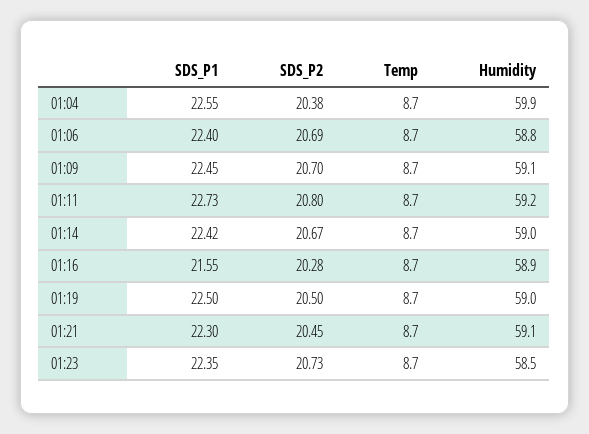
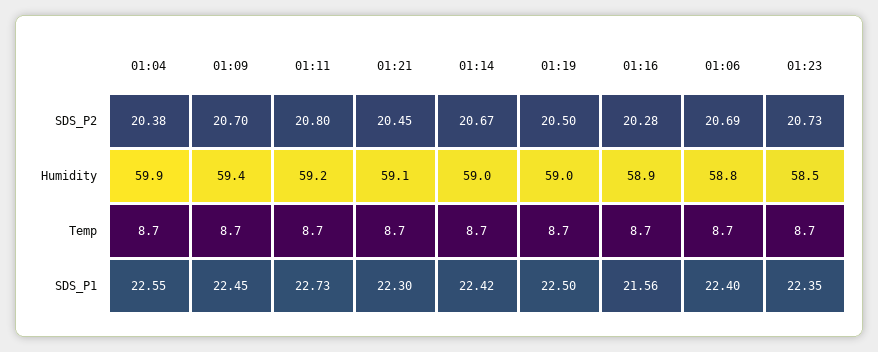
  {
    "SDS_P1": {
      "01:04": 22.55,
      "01:06": 22.4,
      "01:09": 22.45,
      "01:11": 22.73,
      "01:14": 22.42,
-     "01:16": 21.55,
+     "01:16": 21.56,
      "01:19": 22.5,
      "01:21": 22.3,
      "01:23": 22.35
    },
    "SDS_P2": {
      "01:04": 20.38,
      "01:06": 20.69,
      "01:09": 20.7,
      "01:11": 20.8,
      "01:14": 20.67,
      "01:16": 20.28,
      "01:19": 20.5,
      "01:21": 20.45,
      "01:23": 20.73
    },
    "Temp": {
      "01:04": 8.7,
      "01:06": 8.7,
      "01:09": 8.7,
      "01:11": 8.7,
      "01:14": 8.7,
      "01:16": 8.7,
      "01:19": 8.7,
      "01:21": 8.7,
      "01:23": 8.7
    },
    "Humidity": {
      "01:04": 59.9,
      "01:06": 58.8,
-     "01:09": 59.1,
+     "01:09": 59.4,
      "01:11": 59.2,
      "01:14": 59,
      "01:16": 58.9,
      "01:19": 59,
      "01:21": 59.1,
      "01:23": 58.5
    }
  }

